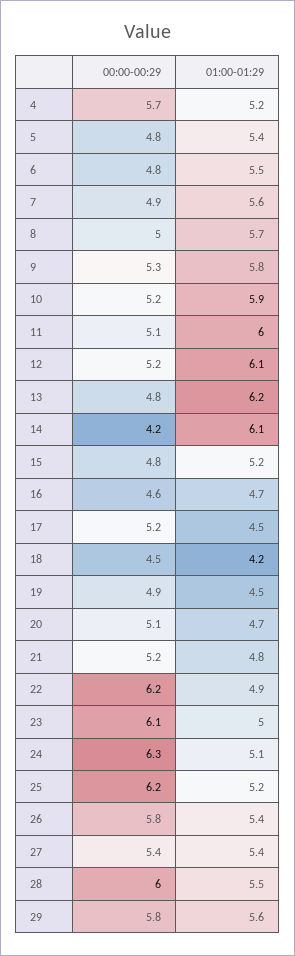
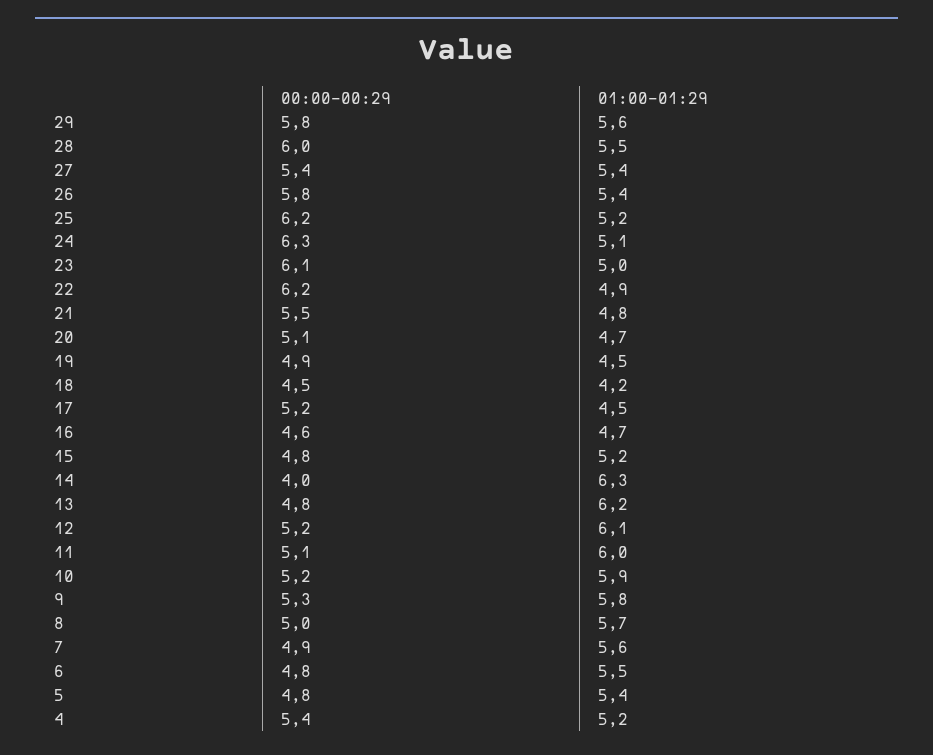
  {
    "00:00-00:29": {
-     "4": 5.7,
+     "4": 5.4,
      "5": 4.8,
      "6": 4.8,
      "7": 4.9,
      "8": 5,
      "9": 5.3,
      "10": 5.2,
      "11": 5.1,
      "12": 5.2,
      "13": 4.8,
-     "14": 4.2,
+     "14": 4,
      "15": 4.8,
      "16": 4.6,
      "17": 5.2,
      "18": 4.5,
      "19": 4.9,
      "20": 5.1,
-     "21": 5.2,
+     "21": 5.5,
      "22": 6.2,
      "23": 6.1,
      "24": 6.3,
      "25": 6.2,
      "26": 5.8,
      "27": 5.4,
      "28": 6,
      "29": 5.8
    },
    "01:00-01:29": {
      "4": 5.2,
      "5": 5.4,
      "6": 5.5,
      "7": 5.6,
      "8": 5.7,
      "9": 5.8,
      "10": 5.9,
      "11": 6,
      "12": 6.1,
      "13": 6.2,
-     "14": 6.1,
+     "14": 6.3,
      "15": 5.2,
      "16": 4.7,
      "17": 4.5,
      "18": 4.2,
      "19": 4.5,
      "20": 4.7,
      "21": 4.8,
      "22": 4.9,
      "23": 5,
      "24": 5.1,
      "25": 5.2,
      "26": 5.4,
      "27": 5.4,
      "28": 5.5,
      "29": 5.6
    }
  }

